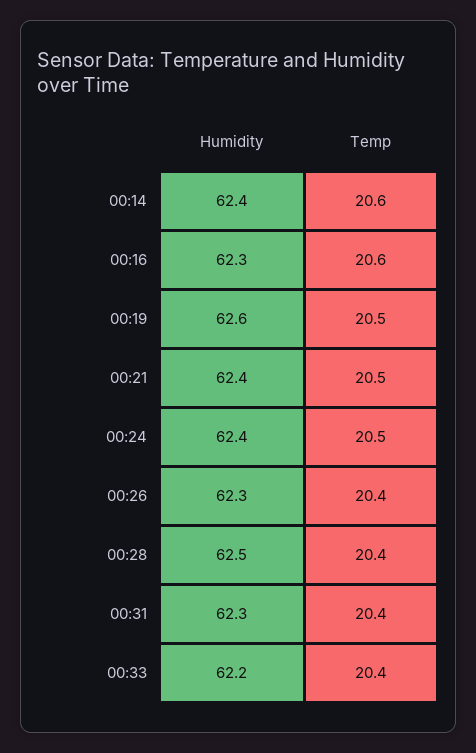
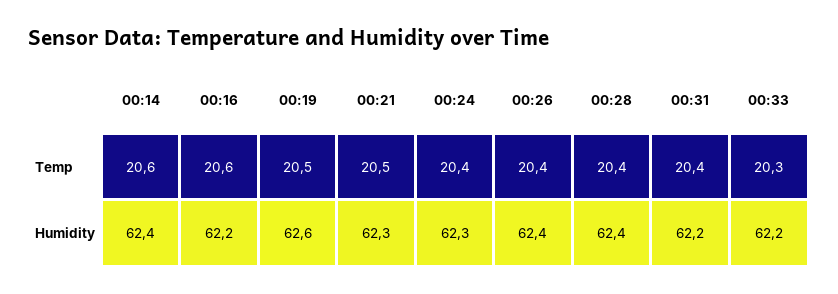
  {
    "Humidity": {
      "00:14": 62.4,
-     "00:16": 62.3,
+     "00:16": 62.2,
      "00:19": 62.6,
-     "00:21": 62.4,
+     "00:21": 62.3,
-     "00:24": 62.4,
+     "00:24": 62.3,
-     "00:26": 62.3,
+     "00:26": 62.4,
-     "00:28": 62.5,
+     "00:28": 62.4,
-     "00:31": 62.3,
+     "00:31": 62.2,
      "00:33": 62.2
    },
    "Temp": {
      "00:14": 20.6,
      "00:16": 20.6,
      "00:19": 20.5,
      "00:21": 20.5,
-     "00:24": 20.5,
+     "00:24": 20.4,
      "00:26": 20.4,
      "00:28": 20.4,
      "00:31": 20.4,
-     "00:33": 20.4
+     "00:33": 20.3
    }
  }

